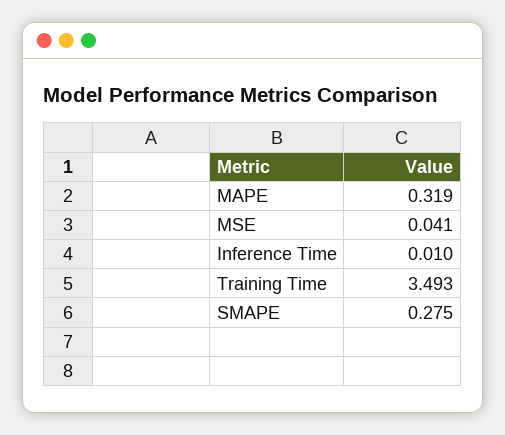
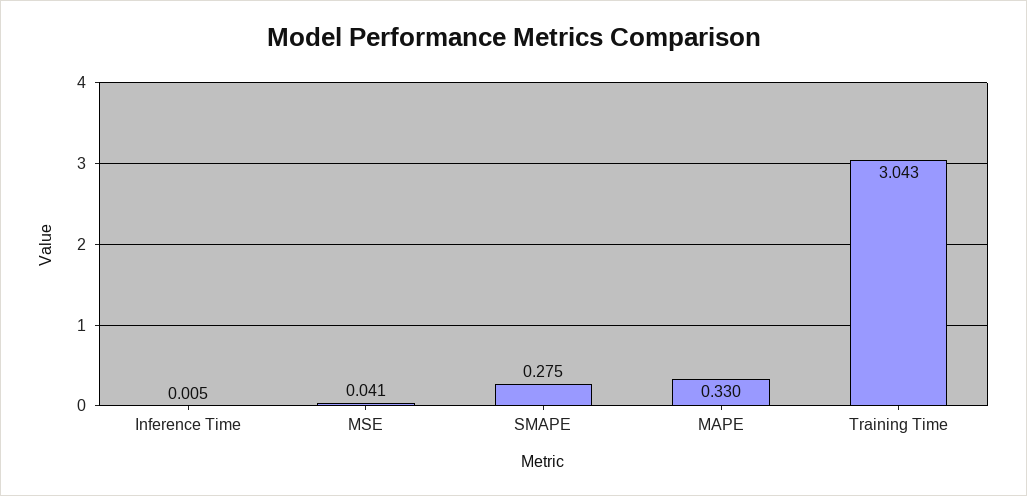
  {
-   "MAPE": 0.319,
+   "MAPE": 0.33,
    "MSE": 0.041,
-   "Inference Time": 0.01,
+   "Inference Time": 0.005,
-   "Training Time": 3.493,
+   "Training Time": 3.043,
    "SMAPE": 0.275
  }

